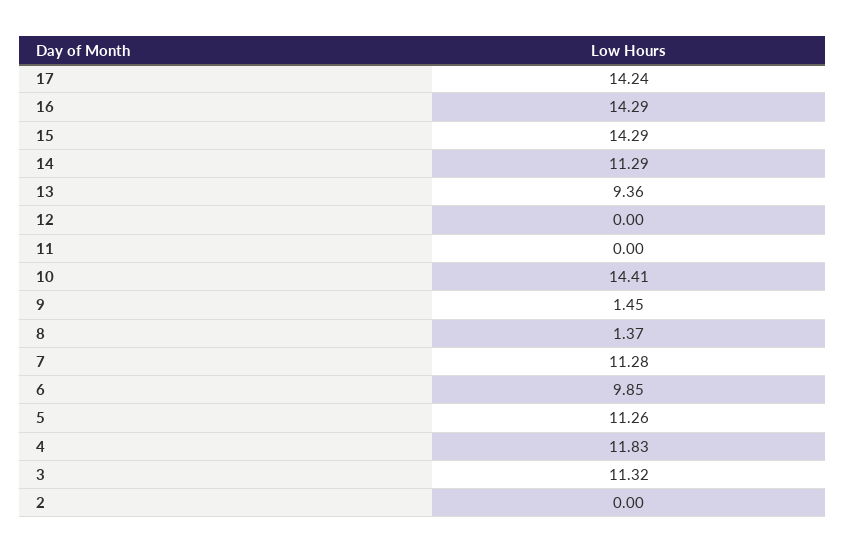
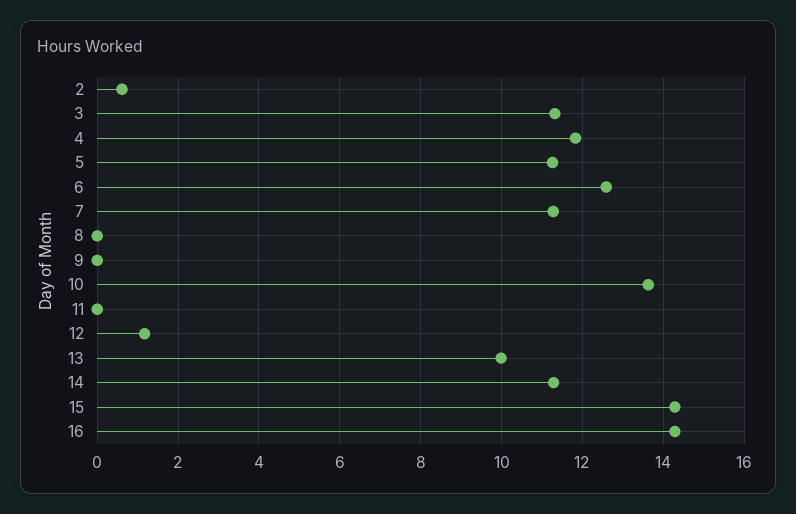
  {
-   "17": 14.24,
    "16": 14.29,
    "15": 14.29,
    "14": 11.29,
-   "13": 9.36,
+   "13": 10,
-   "12": 0,
+   "12": 1.2,
    "11": 0,
-   "10": 14.41,
+   "10": 13.6,
-   "9": 1.45,
+   "9": 0,
-   "8": 1.37,
+   "8": 0,
    "7": 11.28,
-   "6": 9.85,
+   "6": 12.6,
    "5": 11.26,
    "4": 11.83,
    "3": 11.32,
-   "2": 0
+   "2": 0.6
  }

